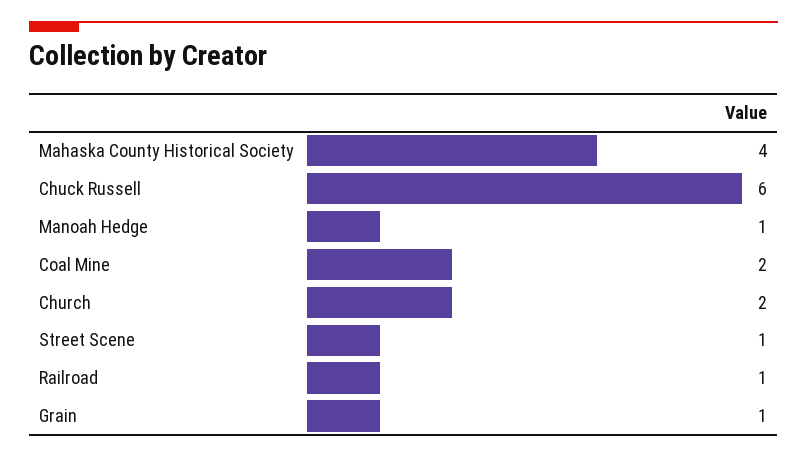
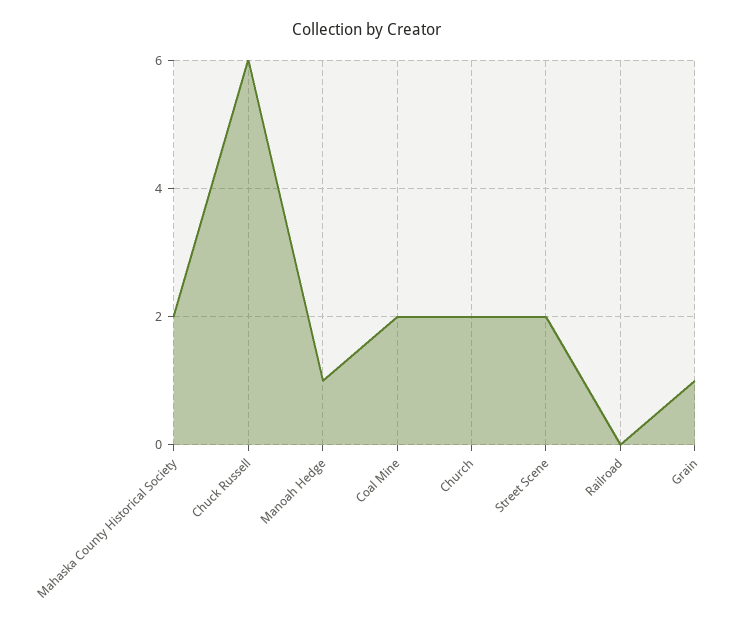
  {
-   "Mahaska County Historical Society": 4,
+   "Mahaska County Historical Society": 2,
    "Chuck Russell": 6,
    "Manoah Hedge": 1,
    "Coal Mine": 2,
    "Church": 2,
-   "Street Scene": 1,
+   "Street Scene": 2,
-   "Railroad": 1,
+   "Railroad": 0,
    "Grain": 1
  }

